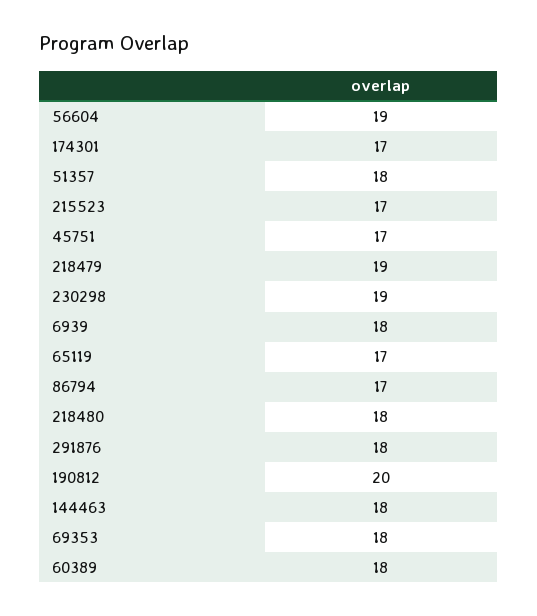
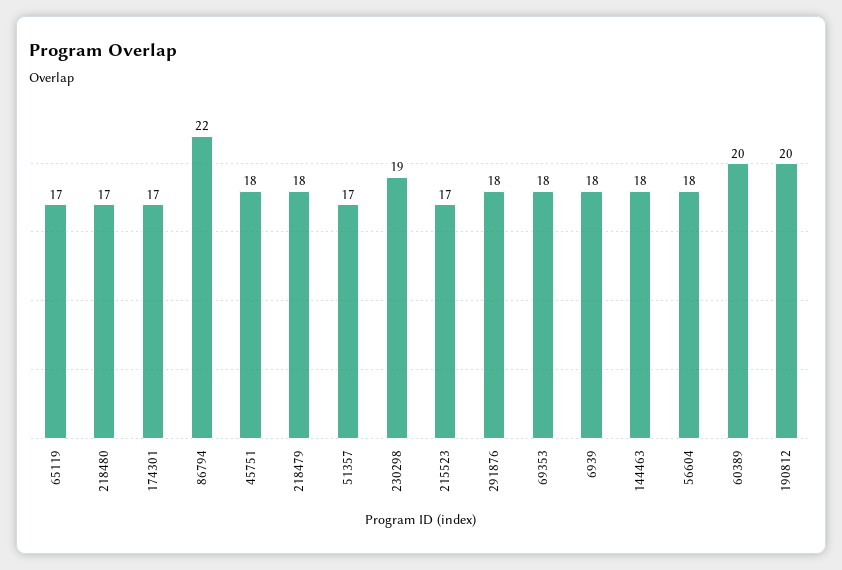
  {
-   "56604": 19,
+   "56604": 18,
    "174301": 17,
-   "51357": 18,
+   "51357": 17,
    "215523": 17,
-   "45751": 17,
+   "45751": 18,
-   "218479": 19,
+   "218479": 18,
    "230298": 19,
    "6939": 18,
    "65119": 17,
-   "86794": 17,
+   "86794": 22,
-   "218480": 18,
+   "218480": 17,
    "291876": 18,
    "190812": 20,
    "144463": 18,
    "69353": 18,
-   "60389": 18
+   "60389": 20
  }

